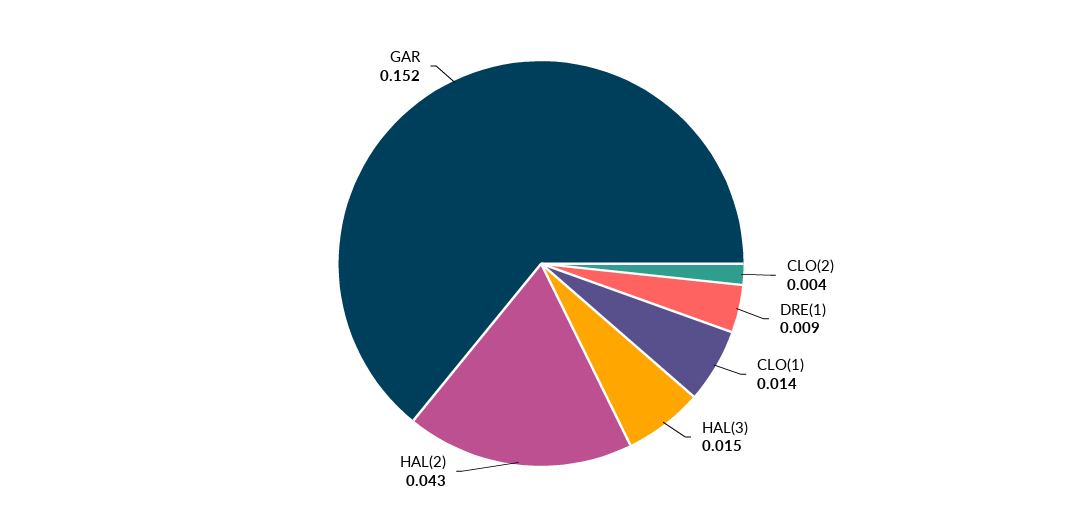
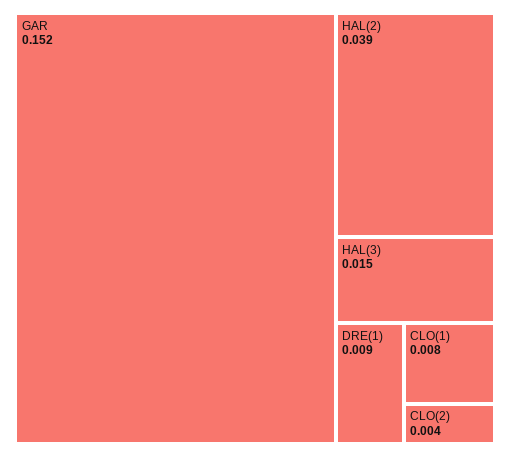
  {
    "CLO(2)": 0.004,
    "DRE(1)": 0.009,
-   "CLO(1)": 0.014,
+   "CLO(1)": 0.008,
    "HAL(3)": 0.015,
-   "HAL(2)": 0.043,
+   "HAL(2)": 0.039,
    "GAR": 0.152
  }

